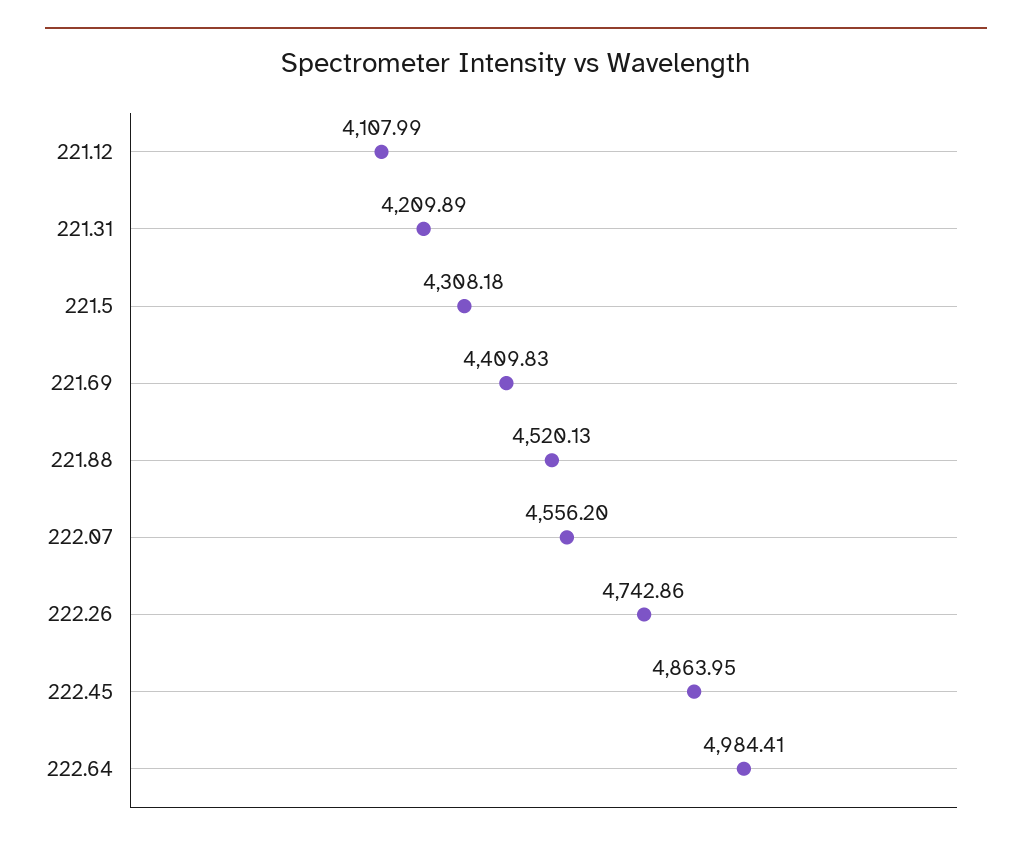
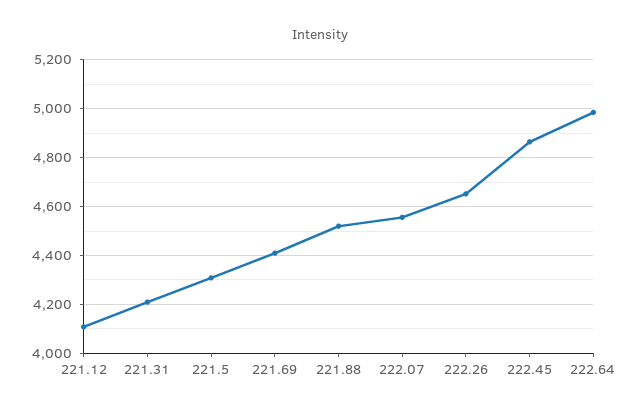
  {
    "221.12": 4107.99,
    "221.31": 4209.89,
    "221.5": 4308.18,
    "221.69": 4409.83,
    "221.88": 4520.13,
    "222.07": 4556.2,
-   "222.26": 4742.86,
+   "222.26": 4650,
    "222.45": 4863.95,
    "222.64": 4984.41
  }

